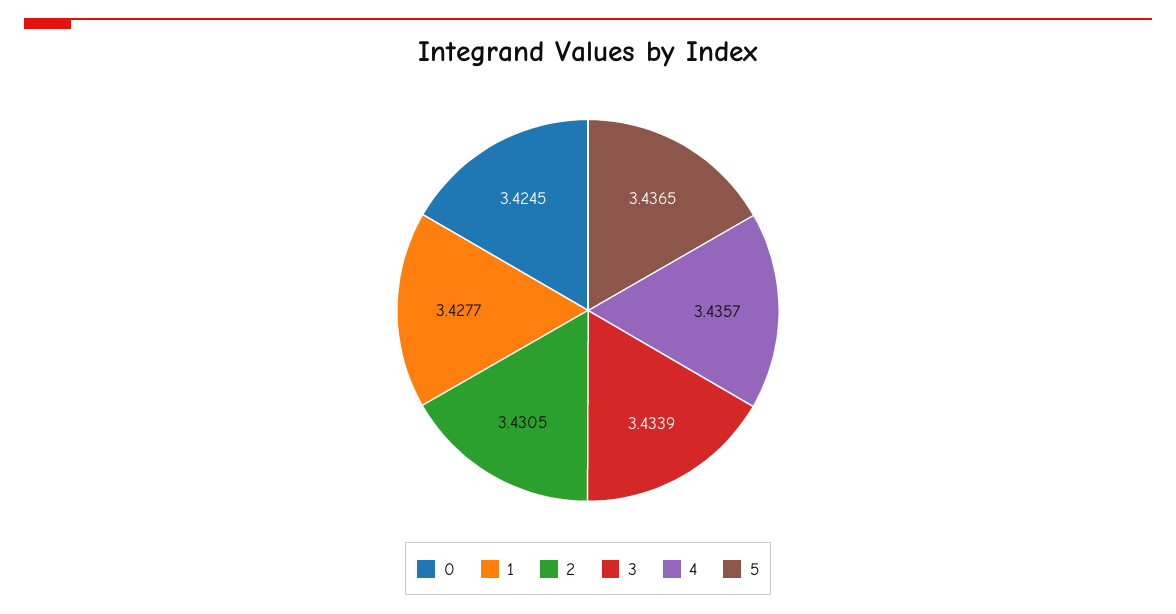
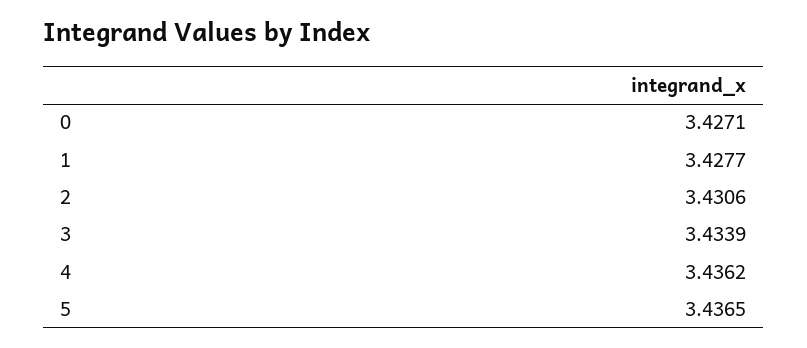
  {
-   "0": 3.4245,
+   "0": 3.4271,
    "1": 3.4277,
-   "2": 3.4305,
+   "2": 3.4306,
    "3": 3.4339,
-   "4": 3.4357,
+   "4": 3.4362,
    "5": 3.4365
  }

